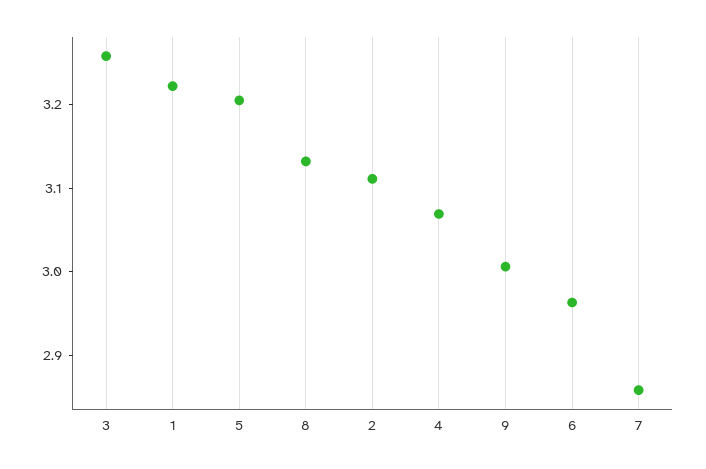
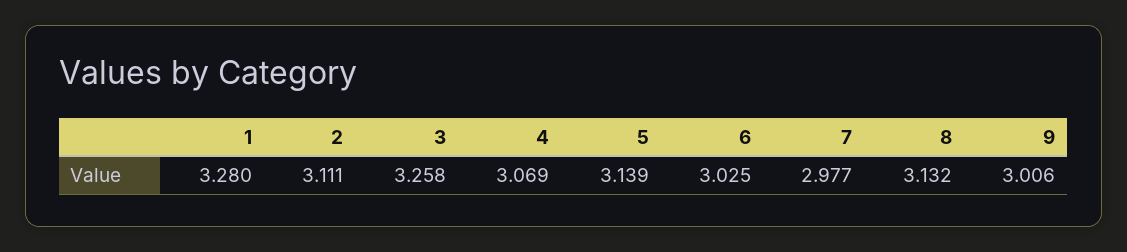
  {
    "3": 3.258,
-   "1": 3.22,
+   "1": 3.28,
-   "5": 3.2,
+   "5": 3.139,
    "8": 3.132,
    "2": 3.111,
    "4": 3.069,
    "9": 3.006,
-   "6": 2.96,
+   "6": 3.025,
-   "7": 2.86
+   "7": 2.977
  }

